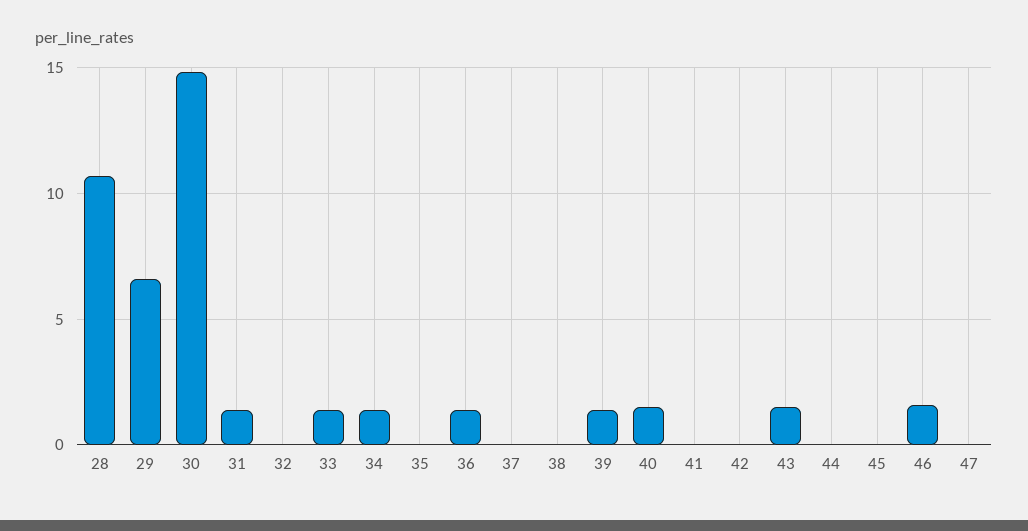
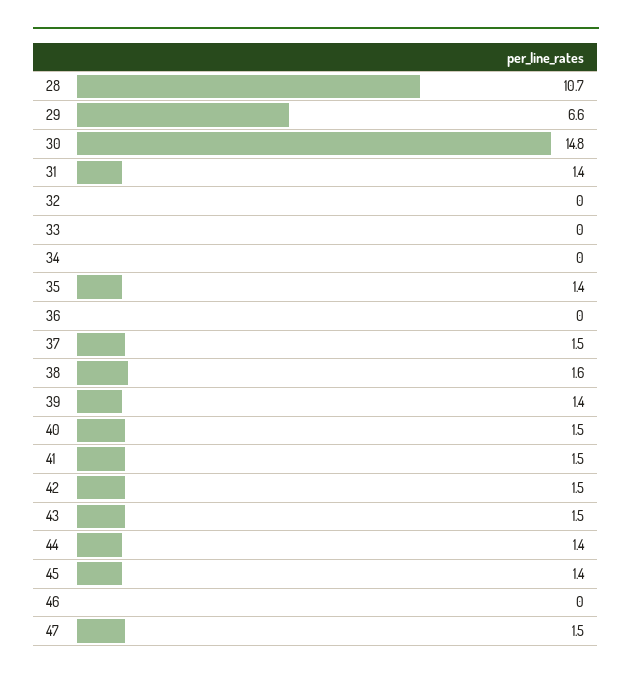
  {
    "28": 10.7,
    "29": 6.6,
    "30": 14.8,
    "31": 1.4,
    "32": 0,
-   "33": 1.5,
+   "33": 0,
-   "34": 1.5,
+   "34": 0,
-   "35": 0,
+   "35": 1.4,
-   "36": 1.5,
+   "36": 0,
-   "37": 0,
+   "37": 1.5,
-   "38": 0,
+   "38": 1.6,
    "39": 1.4,
    "40": 1.5,
-   "41": 0,
+   "41": 1.5,
-   "42": 0,
+   "42": 1.5,
    "43": 1.5,
-   "44": 0,
+   "44": 1.4,
-   "45": 0,
+   "45": 1.4,
-   "46": 1.5,
+   "46": 0,
-   "47": 0
+   "47": 1.5
  }

